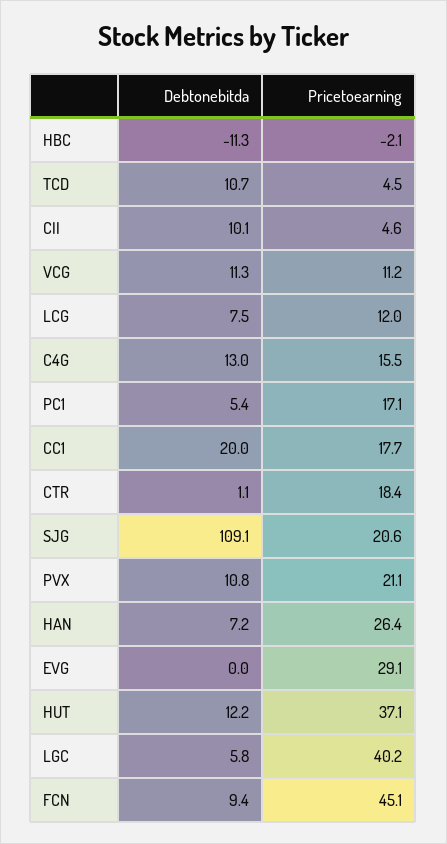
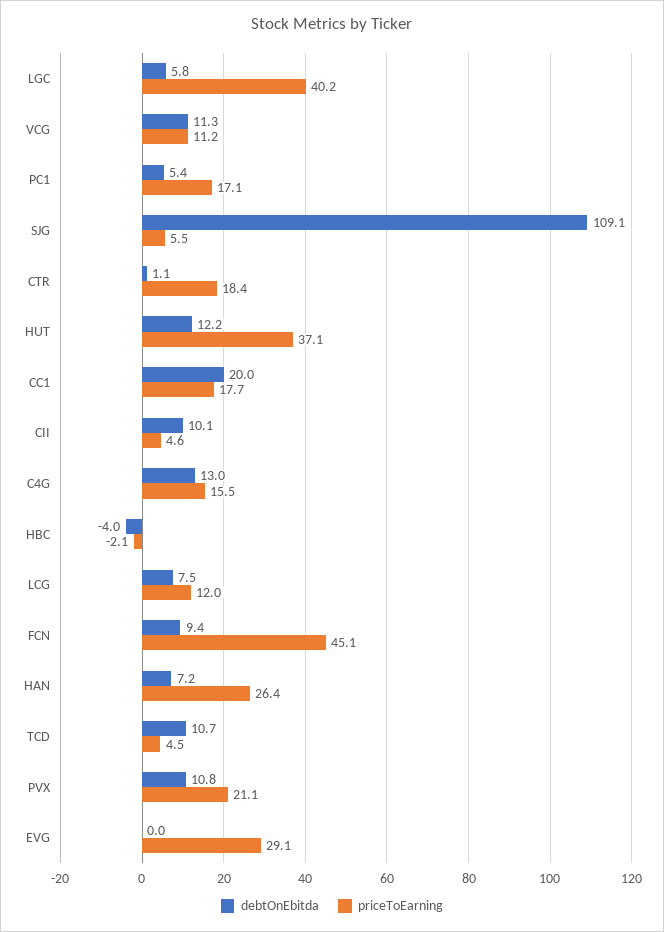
  {
    "Debtonebitda": {
-     "HBC": -11.3,
+     "HBC": -4,
      "TCD": 10.7,
      "CII": 10.1,
      "VCG": 11.3,
      "LCG": 7.5,
      "C4G": 13,
      "PC1": 5.4,
      "CC1": 20,
      "CTR": 1.1,
      "SJG": 109.1,
      "PVX": 10.8,
      "HAN": 7.2,
      "EVG": 0,
      "HUT": 12.2,
      "LGC": 5.8,
      "FCN": 9.4
    },
    "Pricetoearning": {
      "HBC": -2.1,
      "TCD": 4.5,
      "CII": 4.6,
      "VCG": 11.2,
      "LCG": 12,
      "C4G": 15.5,
      "PC1": 17.1,
      "CC1": 17.7,
      "CTR": 18.4,
-     "SJG": 20.6,
+     "SJG": 5.5,
      "PVX": 21.1,
      "HAN": 26.4,
      "EVG": 29.1,
      "HUT": 37.1,
      "LGC": 40.2,
      "FCN": 45.1
    }
  }

